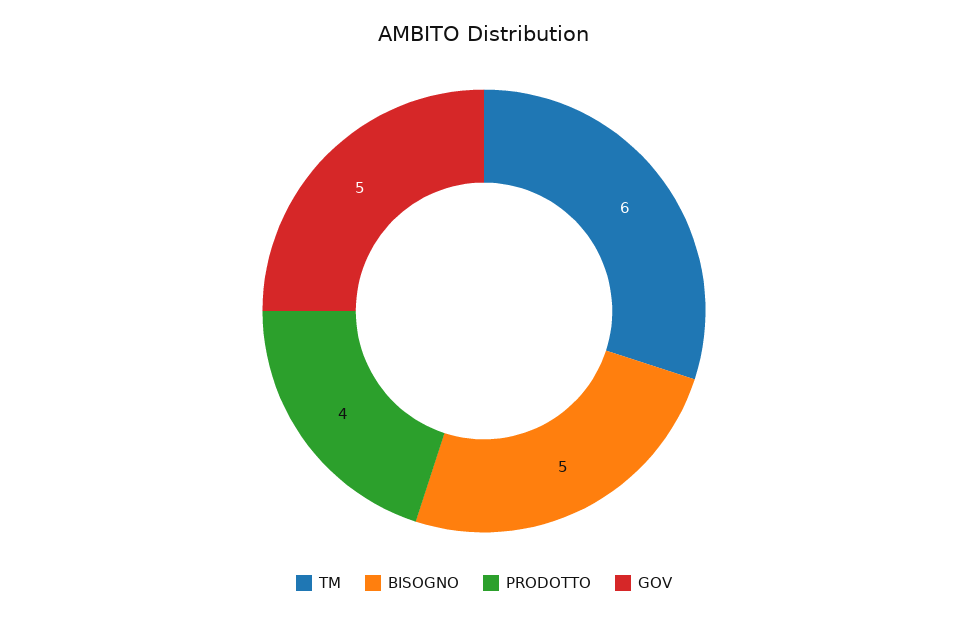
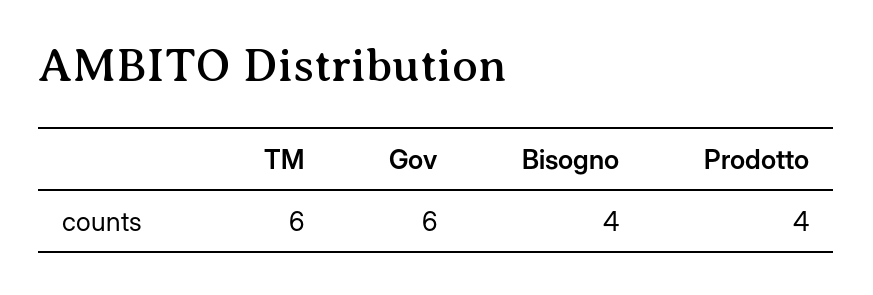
  {
    "TM": 6,
-   "BISOGNO": 5,
+   "BISOGNO": 4,
    "PRODOTTO": 4,
-   "GOV": 5
+   "GOV": 6
  }

